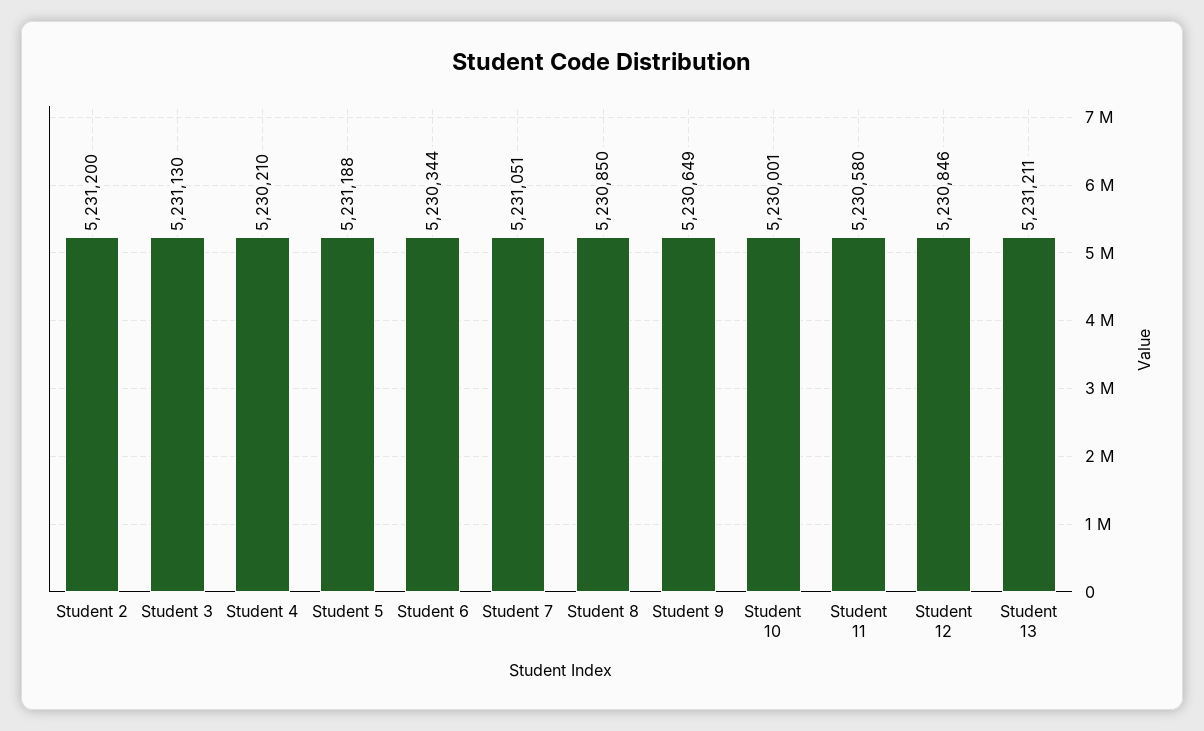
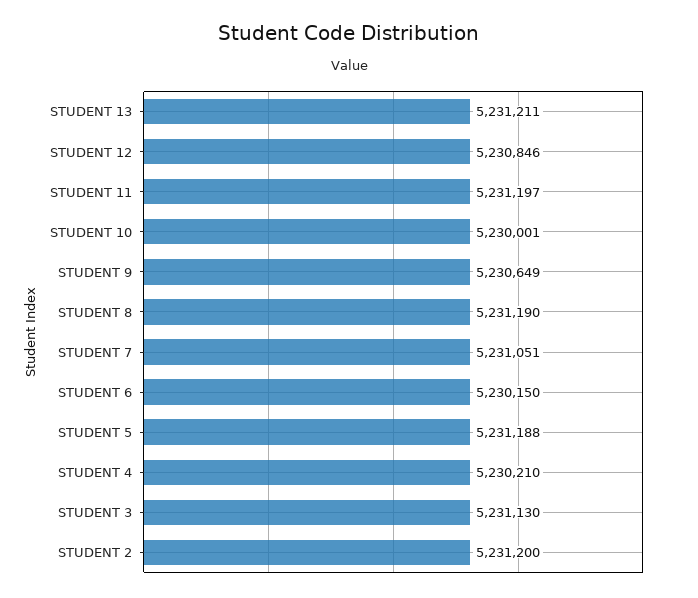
  {
    "Student 2": 5231200,
    "Student 3": 5231130,
    "Student 4": 5230210,
    "Student 5": 5231188,
-   "Student 6": 5230344,
+   "Student 6": 5230150,
    "Student 7": 5231051,
-   "Student 8": 5230850,
+   "Student 8": 5231190,
    "Student 9": 5230649,
    "Student 10": 5230001,
-   "Student 11": 5230580,
+   "Student 11": 5231197,
    "Student 12": 5230846,
    "Student 13": 5231211
  }

